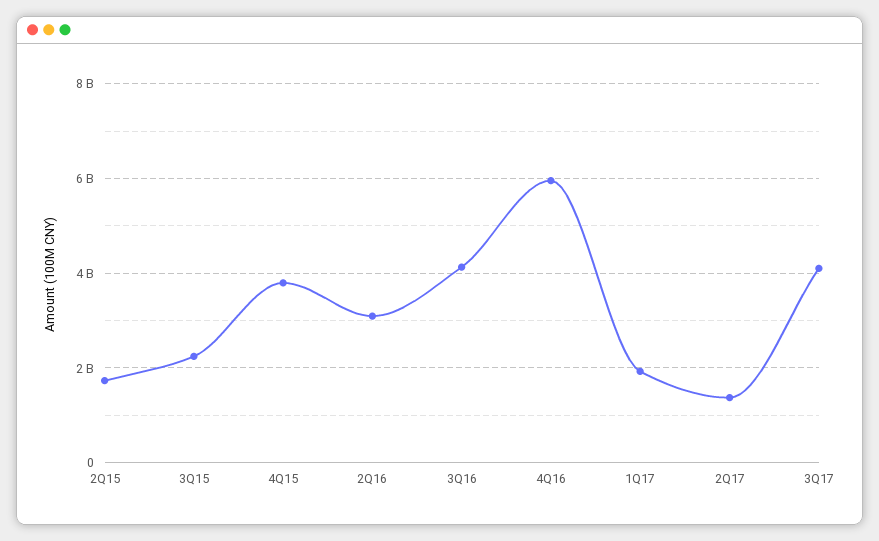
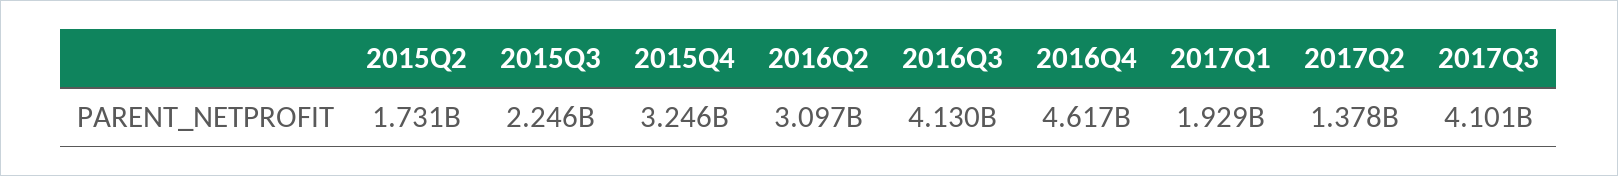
  {
    "2Q15": 1731000000,
    "3Q15": 2246000000,
-   "4Q15": 3800000000,
+   "4Q15": 3246000000,
    "2Q16": 3097000000,
    "3Q16": 4130000000,
-   "4Q16": 6000000000,
+   "4Q16": 4617000000,
    "1Q17": 1929000000,
    "2Q17": 1378000000,
    "3Q17": 4101000000
  }

